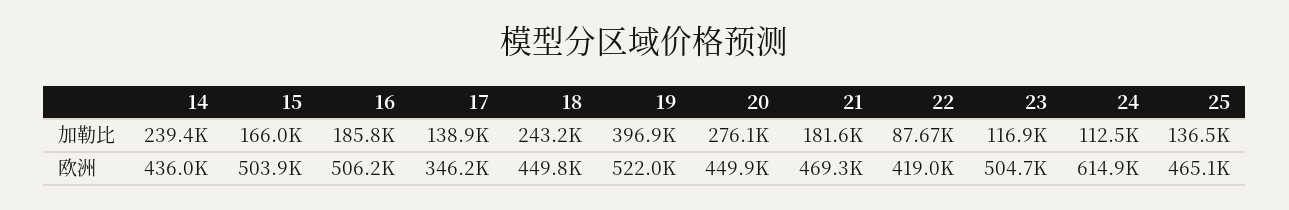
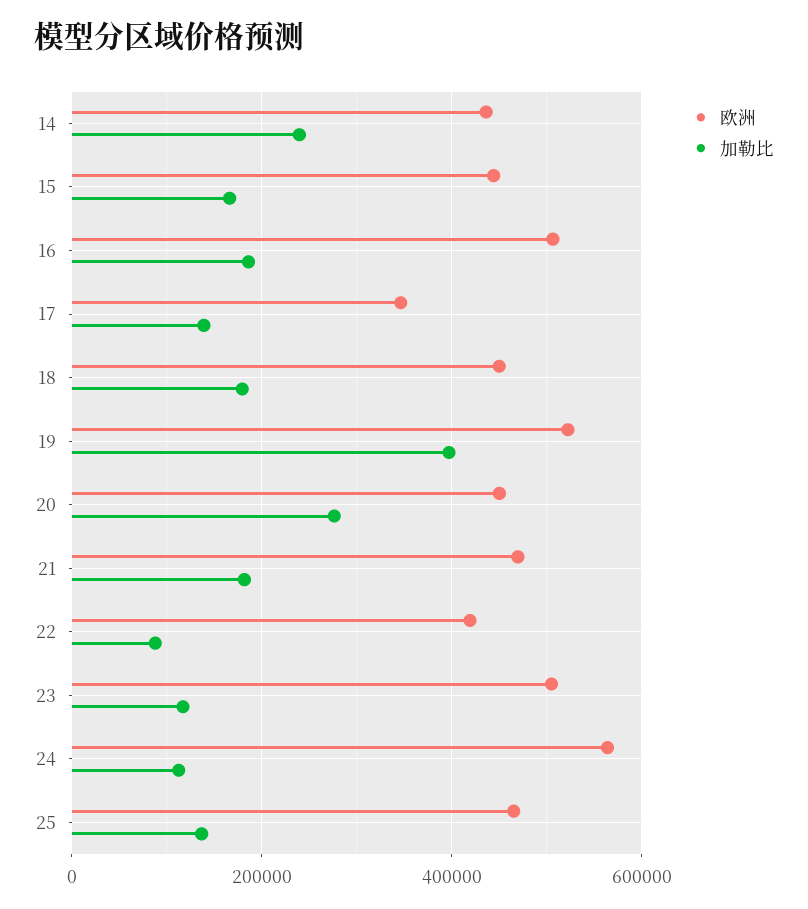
  {
    "加勒比": {
      "14": 239400,
      "15": 166000,
      "16": 185800,
      "17": 138900,
-     "18": 243200,
+     "18": 180000,
      "19": 396900,
      "20": 276100,
      "21": 181600,
      "22": 87670,
      "23": 116900,
      "24": 112500,
      "25": 136500
    },
    "欧洲": {
      "14": 436000,
-     "15": 503900,
+     "15": 440000,
      "16": 506200,
      "17": 346200,
      "18": 449800,
      "19": 522000,
      "20": 449900,
      "21": 469300,
      "22": 419000,
      "23": 504700,
-     "24": 614900,
+     "24": 560000,
      "25": 465100
    }
  }

